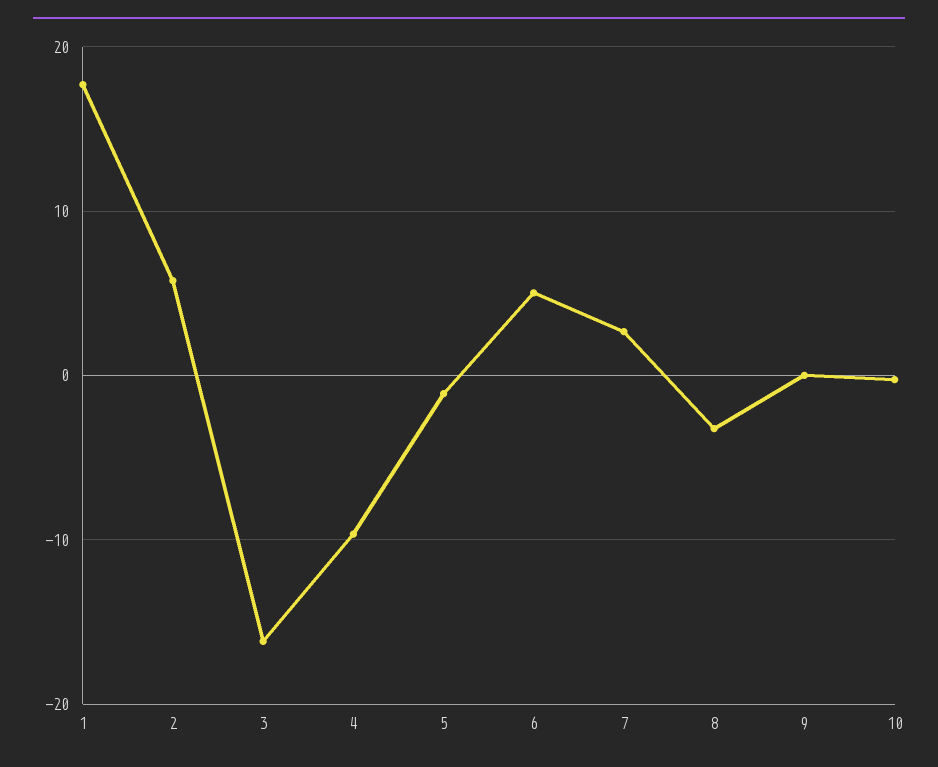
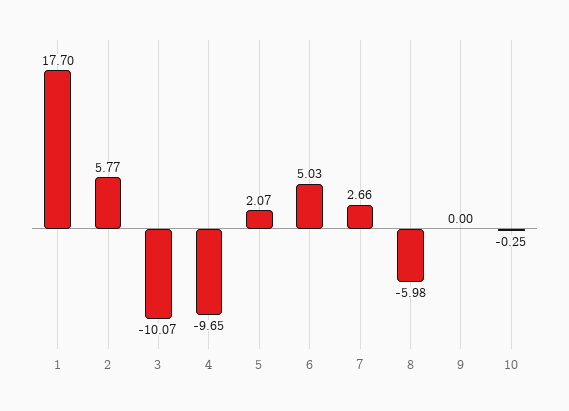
  {
    "1": 17.7,
    "2": 5.77,
-   "3": -16,
+   "3": -10.07,
    "4": -9.65,
-   "5": -1,
+   "5": 2.07,
    "6": 5.03,
    "7": 2.66,
-   "8": -3,
+   "8": -5.98,
    "9": 0,
    "10": -0.25
  }

